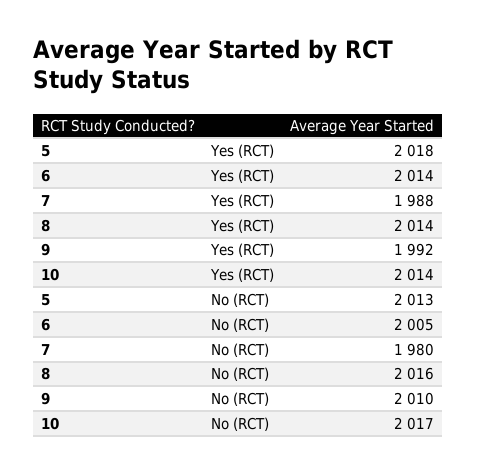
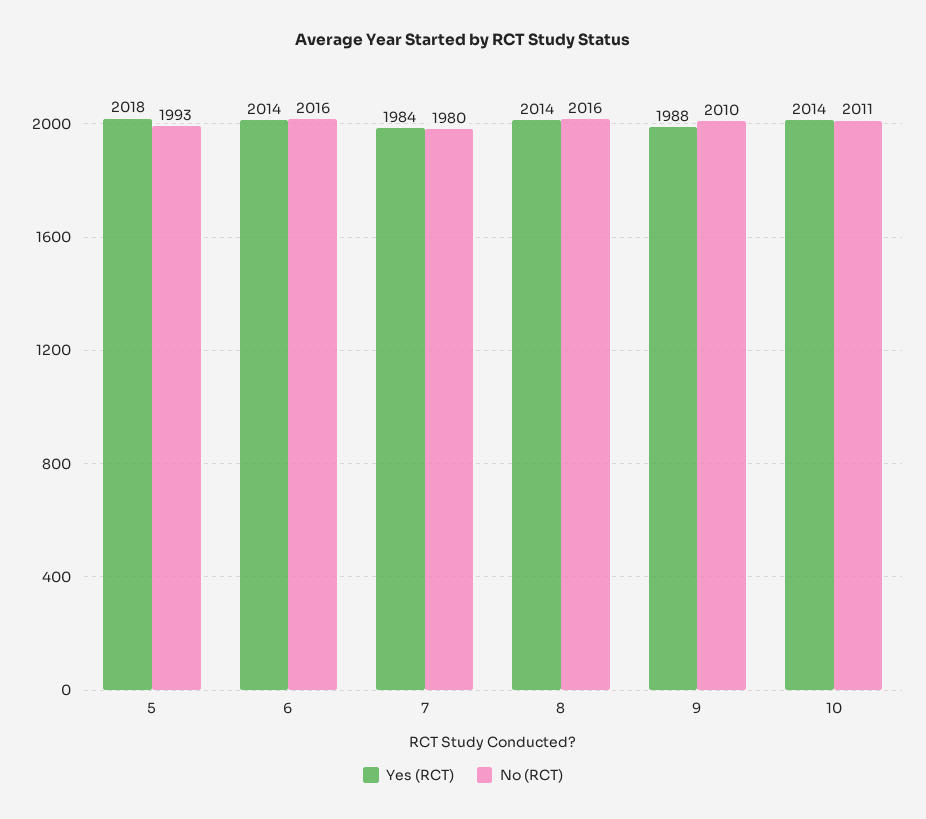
  {
    "Yes (RCT)": {
      "5": 2018,
      "6": 2014,
-     "7": 1988,
+     "7": 1984,
      "8": 2014,
-     "9": 1992,
+     "9": 1988,
      "10": 2014
    },
    "No (RCT)": {
-     "5": 2013,
+     "5": 1993,
-     "6": 2005,
+     "6": 2016,
      "7": 1980,
      "8": 2016,
      "9": 2010,
-     "10": 2017
+     "10": 2011
    }
  }

